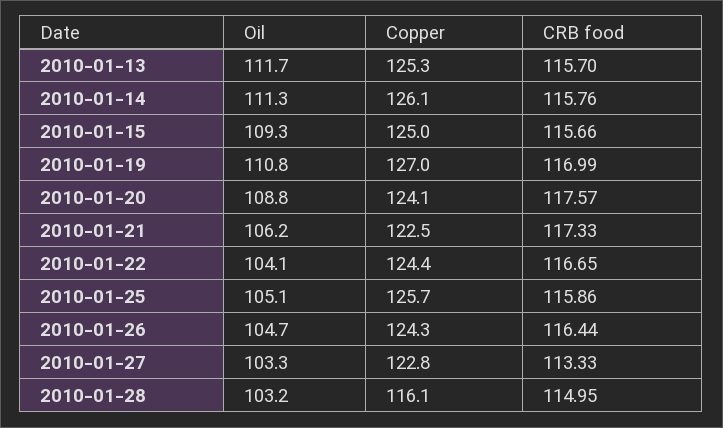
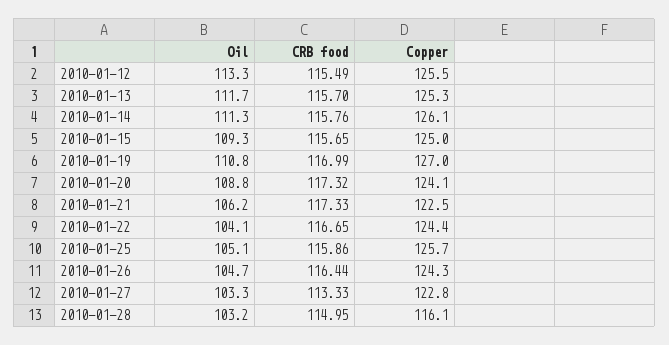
  {
    "Oil": {
      "2010-01-13": 111.7,
      "2010-01-14": 111.3,
      "2010-01-15": 109.3,
      "2010-01-19": 110.8,
      "2010-01-20": 108.8,
      "2010-01-21": 106.2,
      "2010-01-22": 104.1,
      "2010-01-25": 105.1,
      "2010-01-26": 104.7,
      "2010-01-27": 103.3,
-     "2010-01-28": 103.2
+     "2010-01-28": 103.2,
+     "2010-01-12": 113.3
    },
    "Copper": {
      "2010-01-13": 125.3,
      "2010-01-14": 126.1,
      "2010-01-15": 125,
      "2010-01-19": 127,
      "2010-01-20": 124.1,
      "2010-01-21": 122.5,
      "2010-01-22": 124.4,
      "2010-01-25": 125.7,
      "2010-01-26": 124.3,
      "2010-01-27": 122.8,
-     "2010-01-28": 116.1
+     "2010-01-28": 116.1,
+     "2010-01-12": 125.5
    },
    "CRB food": {
      "2010-01-13": 115.7,
      "2010-01-14": 115.76,
-     "2010-01-15": 115.66,
+     "2010-01-15": 115.65,
      "2010-01-19": 116.99,
-     "2010-01-20": 117.57,
+     "2010-01-20": 117.32,
      "2010-01-21": 117.33,
      "2010-01-22": 116.65,
      "2010-01-25": 115.86,
      "2010-01-26": 116.44,
      "2010-01-27": 113.33,
-     "2010-01-28": 114.95
+     "2010-01-28": 114.95,
+     "2010-01-12": 115.49
    }
  }

